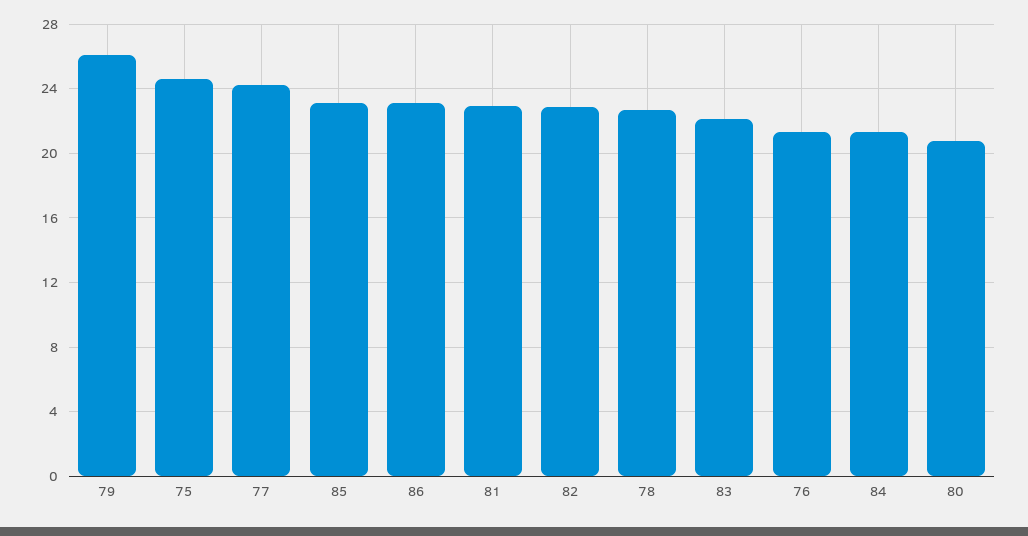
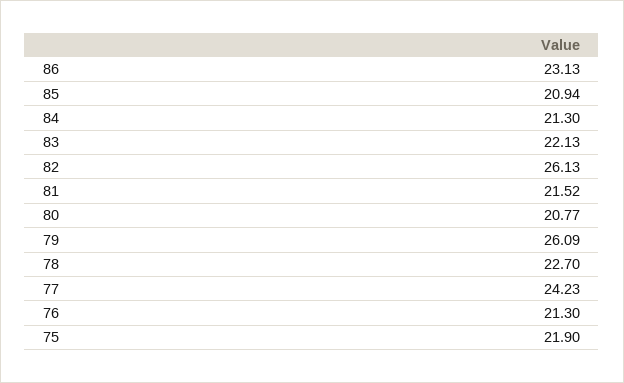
  {
    "79": 26.09,
-   "75": 24.5,
+   "75": 21.9,
    "77": 24.23,
-   "85": 23,
+   "85": 20.94,
    "86": 23.13,
-   "81": 23,
+   "81": 21.52,
-   "82": 23,
+   "82": 26.13,
    "78": 22.7,
    "83": 22.13,
    "76": 21.3,
    "84": 21.3,
    "80": 20.77
  }

